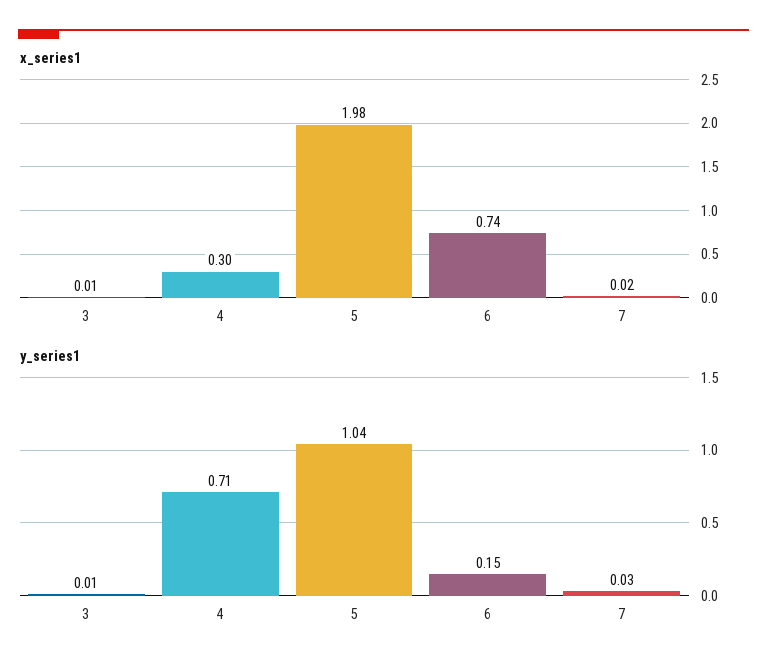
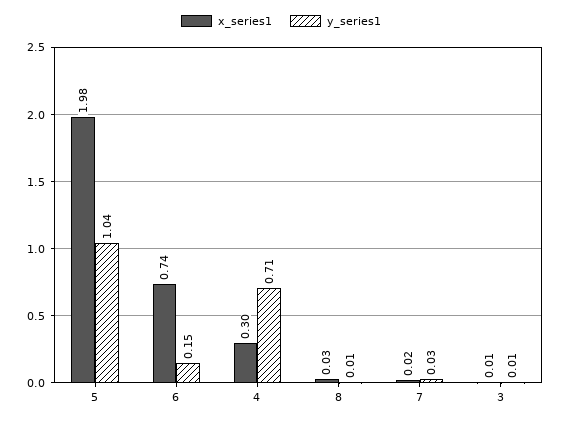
  {
    "x_series1": {
      "3": 0.01,
      "4": 0.3,
      "5": 1.98,
      "6": 0.74,
-     "7": 0.02
+     "7": 0.02,
+     "8": 0.03
    },
    "y_series1": {
      "3": 0.01,
      "4": 0.71,
      "5": 1.04,
      "6": 0.15,
-     "7": 0.03
+     "7": 0.03,
+     "8": 0.01
    }
  }

